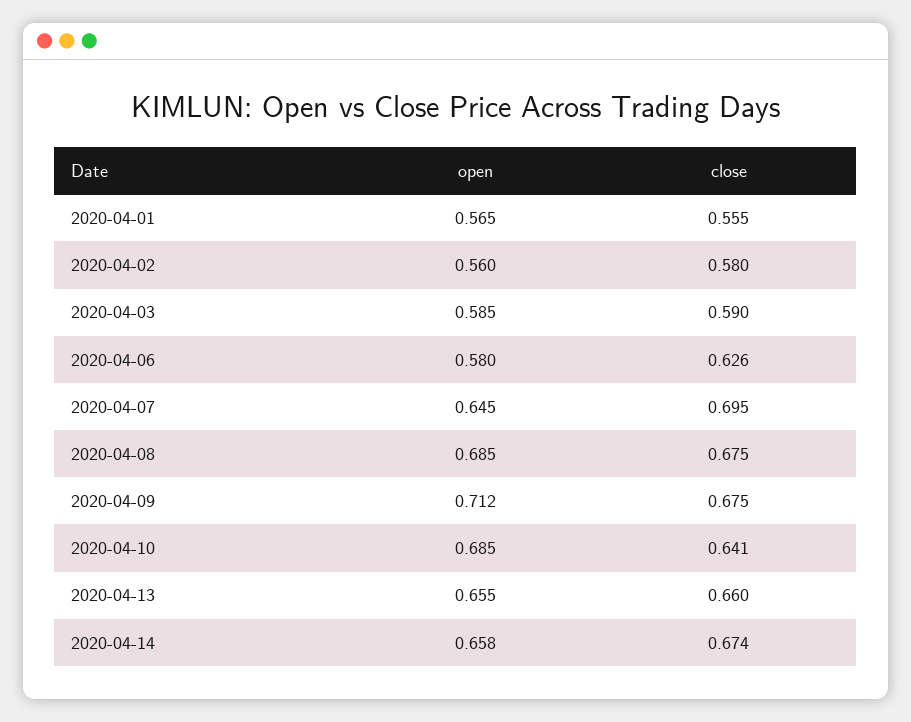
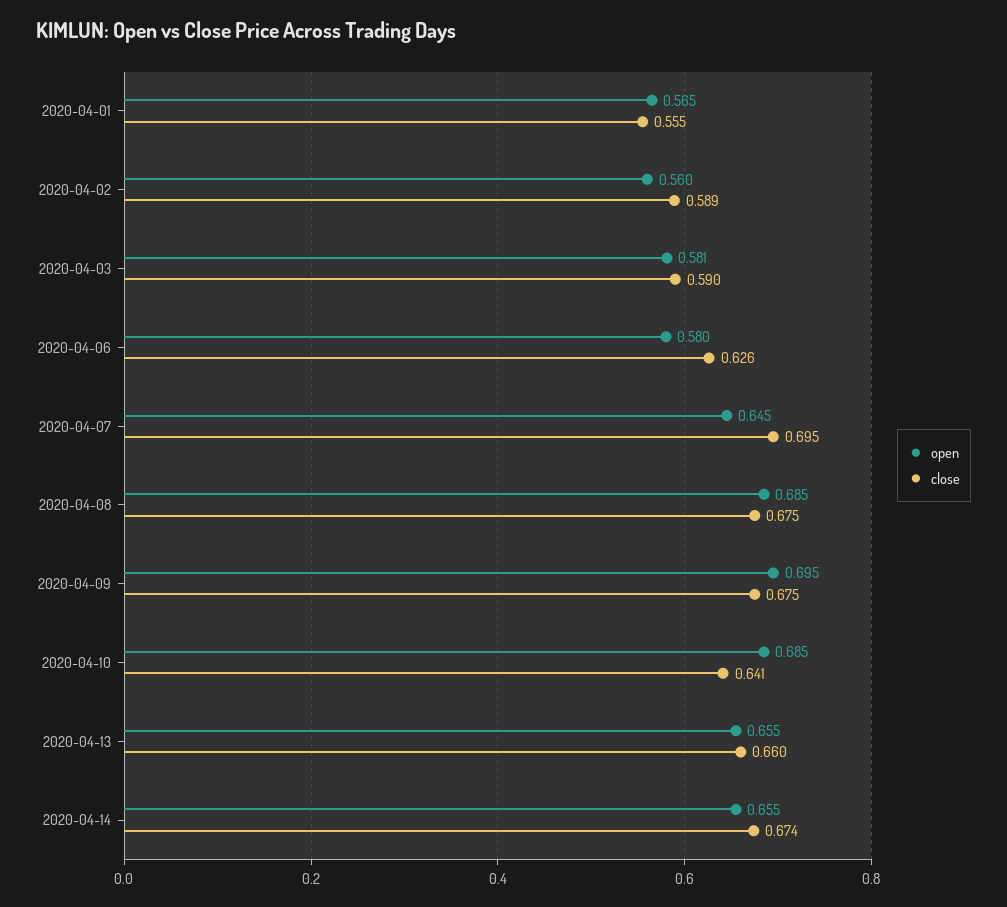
  {
    "open": {
      "2020-04-01": 0.565,
      "2020-04-02": 0.56,
-     "2020-04-03": 0.585,
+     "2020-04-03": 0.581,
      "2020-04-06": 0.58,
      "2020-04-07": 0.645,
      "2020-04-08": 0.685,
-     "2020-04-09": 0.712,
+     "2020-04-09": 0.695,
      "2020-04-10": 0.685,
      "2020-04-13": 0.655,
-     "2020-04-14": 0.658
+     "2020-04-14": 0.655
    },
    "close": {
      "2020-04-01": 0.555,
-     "2020-04-02": 0.58,
+     "2020-04-02": 0.589,
      "2020-04-03": 0.59,
      "2020-04-06": 0.626,
      "2020-04-07": 0.695,
      "2020-04-08": 0.675,
      "2020-04-09": 0.675,
      "2020-04-10": 0.641,
      "2020-04-13": 0.66,
      "2020-04-14": 0.674
    }
  }

